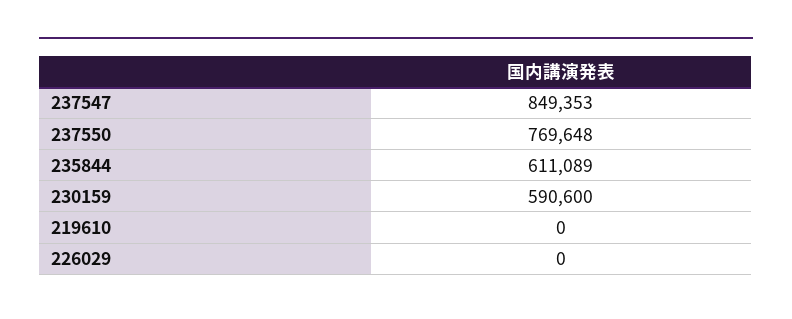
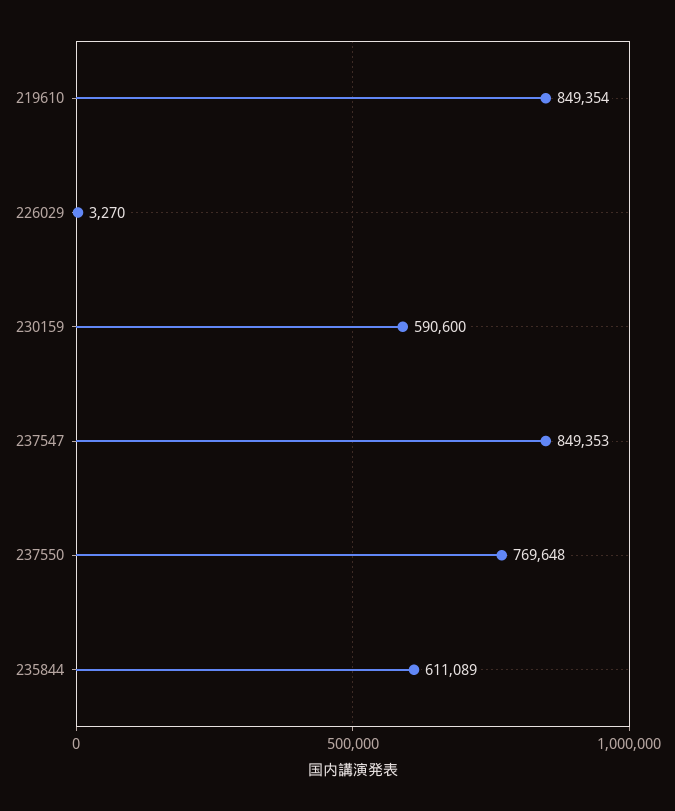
  {
    "237547": 849353,
    "237550": 769648,
    "235844": 611089,
    "230159": 590600,
-   "219610": 0,
+   "219610": 849354,
-   "226029": 0
+   "226029": 3270
  }

